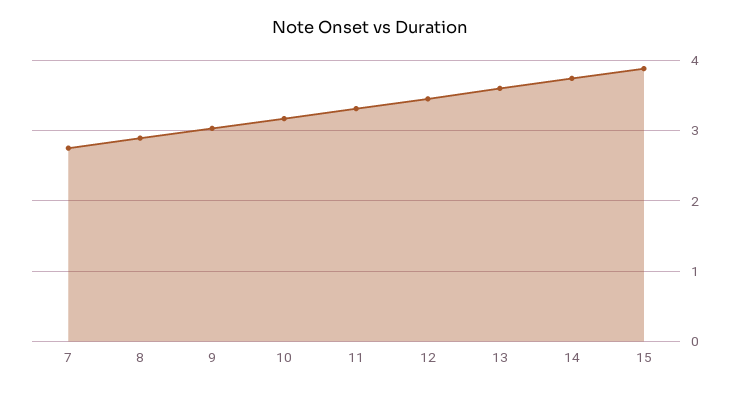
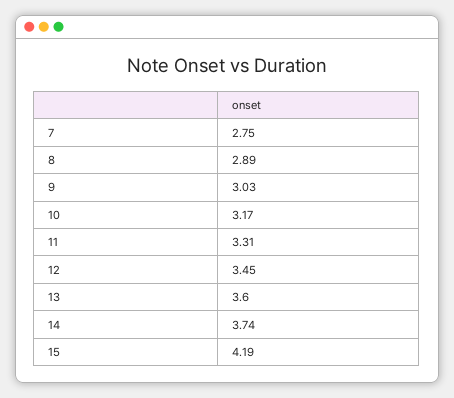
  {
    "7": 2.75,
    "8": 2.89,
    "9": 3.03,
    "10": 3.17,
    "11": 3.31,
    "12": 3.45,
    "13": 3.6,
    "14": 3.74,
-   "15": 3.9
+   "15": 4.19
  }

